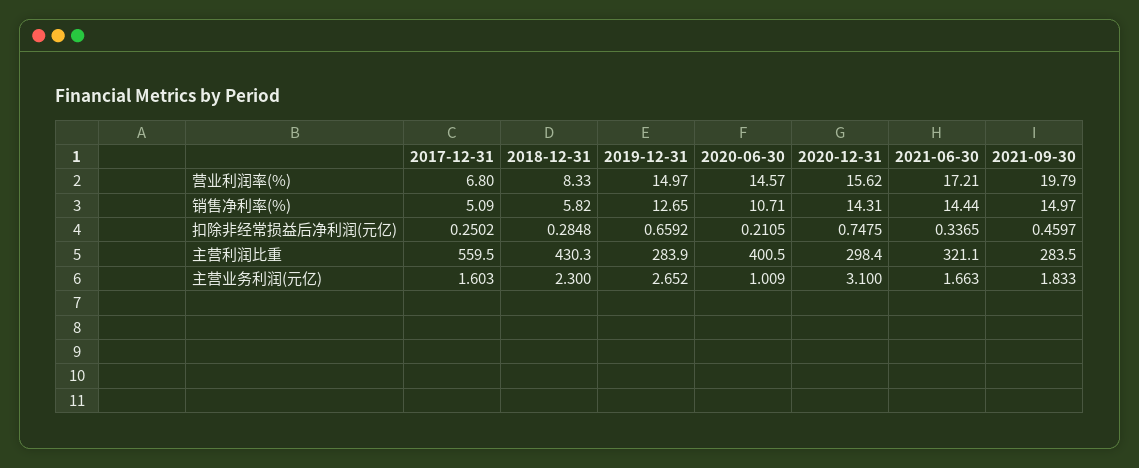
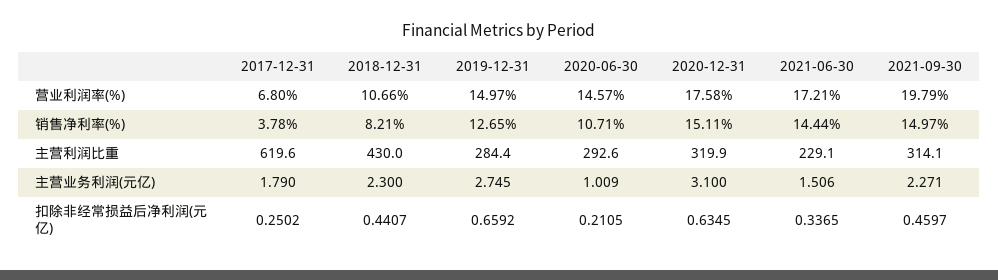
  {
    "2017-12-31": {
      "营业利润率(%)": 6.8,
-     "销售净利率(%)": 5.09,
+     "销售净利率(%)": 3.78,
      "扣除非经常损益后净利润(元亿)": 0.2502,
-     "主营利润比重": 559.5,
+     "主营利润比重": 619.6,
-     "主营业务利润(元亿)": 1.603
+     "主营业务利润(元亿)": 1.79
    },
    "2018-12-31": {
-     "营业利润率(%)": 8.33,
+     "营业利润率(%)": 10.66,
-     "销售净利率(%)": 5.82,
+     "销售净利率(%)": 8.21,
-     "扣除非经常损益后净利润(元亿)": 0.2848,
+     "扣除非经常损益后净利润(元亿)": 0.4407,
-     "主营利润比重": 430.3,
+     "主营利润比重": 430,
      "主营业务利润(元亿)": 2.3
    },
    "2019-12-31": {
      "营业利润率(%)": 14.97,
      "销售净利率(%)": 12.65,
      "扣除非经常损益后净利润(元亿)": 0.6592,
-     "主营利润比重": 283.9,
+     "主营利润比重": 284.4,
-     "主营业务利润(元亿)": 2.652
+     "主营业务利润(元亿)": 2.745
    },
    "2020-06-30": {
      "营业利润率(%)": 14.57,
      "销售净利率(%)": 10.71,
      "扣除非经常损益后净利润(元亿)": 0.2105,
-     "主营利润比重": 400.5,
+     "主营利润比重": 292.6,
      "主营业务利润(元亿)": 1.009
    },
    "2020-12-31": {
-     "营业利润率(%)": 15.62,
+     "营业利润率(%)": 17.58,
-     "销售净利率(%)": 14.31,
+     "销售净利率(%)": 15.11,
-     "扣除非经常损益后净利润(元亿)": 0.7475,
+     "扣除非经常损益后净利润(元亿)": 0.6345,
-     "主营利润比重": 298.4,
+     "主营利润比重": 319.9,
      "主营业务利润(元亿)": 3.1
    },
    "2021-06-30": {
      "营业利润率(%)": 17.21,
      "销售净利率(%)": 14.44,
      "扣除非经常损益后净利润(元亿)": 0.3365,
-     "主营利润比重": 321.1,
+     "主营利润比重": 229.1,
-     "主营业务利润(元亿)": 1.663
+     "主营业务利润(元亿)": 1.506
    },
    "2021-09-30": {
      "营业利润率(%)": 19.79,
      "销售净利率(%)": 14.97,
      "扣除非经常损益后净利润(元亿)": 0.4597,
-     "主营利润比重": 283.5,
+     "主营利润比重": 314.1,
-     "主营业务利润(元亿)": 1.833
+     "主营业务利润(元亿)": 2.271
    }
  }

